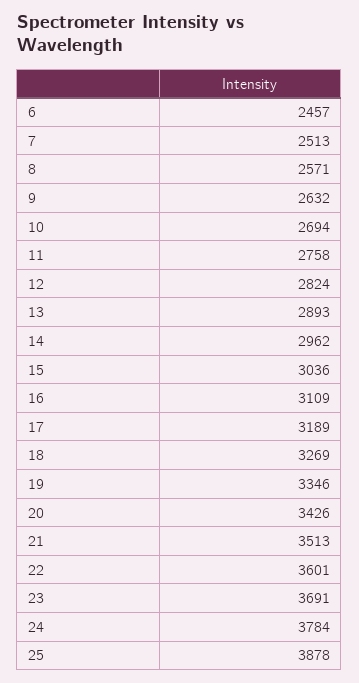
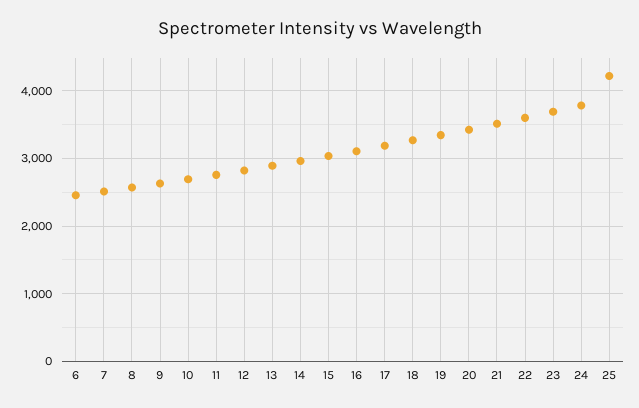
  {
    "6": 2457,
    "7": 2513,
    "8": 2571,
    "9": 2632,
    "10": 2694,
    "11": 2758,
    "12": 2824,
    "13": 2893,
    "14": 2962,
    "15": 3036,
    "16": 3109,
    "17": 3189,
    "18": 3269,
    "19": 3346,
    "20": 3426,
    "21": 3513,
    "22": 3601,
    "23": 3691,
    "24": 3784,
-   "25": 3878
+   "25": 4200
  }

